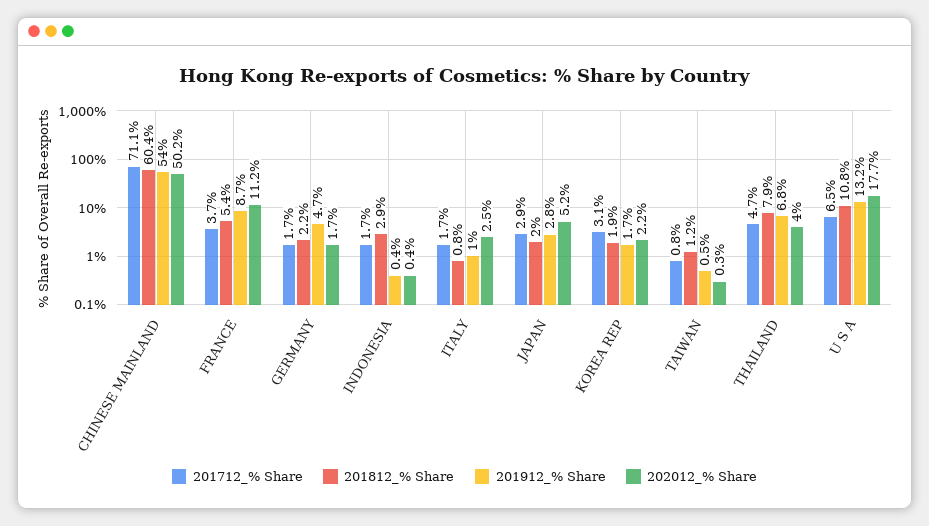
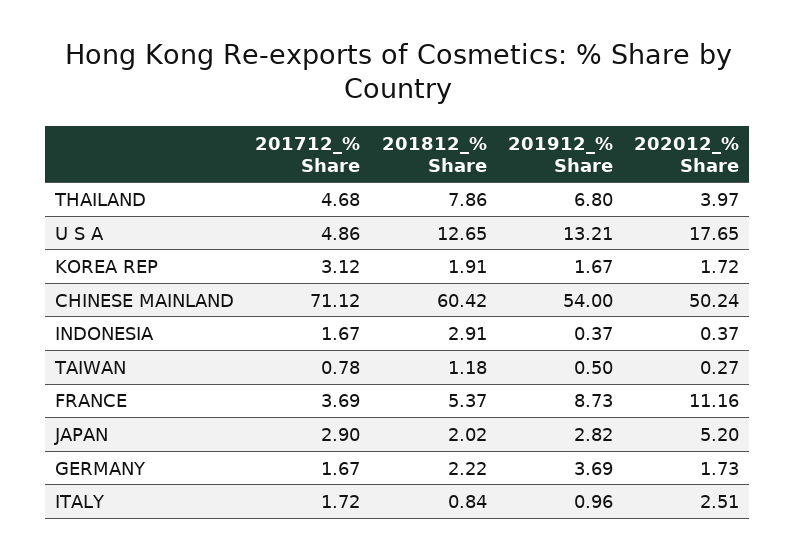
  {
    "201712_% Share": {
      "CHINESE MAINLAND": 71.12,
      "FRANCE": 3.69,
      "GERMANY": 1.67,
      "INDONESIA": 1.67,
      "ITALY": 1.72,
      "JAPAN": 2.9,
      "KOREA REP": 3.12,
      "TAIWAN": 0.78,
      "THAILAND": 4.68,
-     "U S A": 6.5
+     "U S A": 4.86
    },
    "201812_% Share": {
      "CHINESE MAINLAND": 60.42,
      "FRANCE": 5.37,
      "GERMANY": 2.22,
      "INDONESIA": 2.91,
      "ITALY": 0.84,
      "JAPAN": 2.02,
      "KOREA REP": 1.91,
      "TAIWAN": 1.18,
      "THAILAND": 7.86,
-     "U S A": 10.8
+     "U S A": 12.65
    },
    "201912_% Share": {
      "CHINESE MAINLAND": 54,
      "FRANCE": 8.73,
-     "GERMANY": 4.7,
+     "GERMANY": 3.69,
      "INDONESIA": 0.37,
      "ITALY": 0.96,
      "JAPAN": 2.82,
      "KOREA REP": 1.67,
      "TAIWAN": 0.5,
      "THAILAND": 6.8,
      "U S A": 13.21
    },
    "202012_% Share": {
      "CHINESE MAINLAND": 50.24,
      "FRANCE": 11.16,
      "GERMANY": 1.73,
      "INDONESIA": 0.37,
      "ITALY": 2.51,
      "JAPAN": 5.2,
-     "KOREA REP": 2.2,
+     "KOREA REP": 1.72,
      "TAIWAN": 0.27,
      "THAILAND": 3.97,
      "U S A": 17.65
    }
  }

